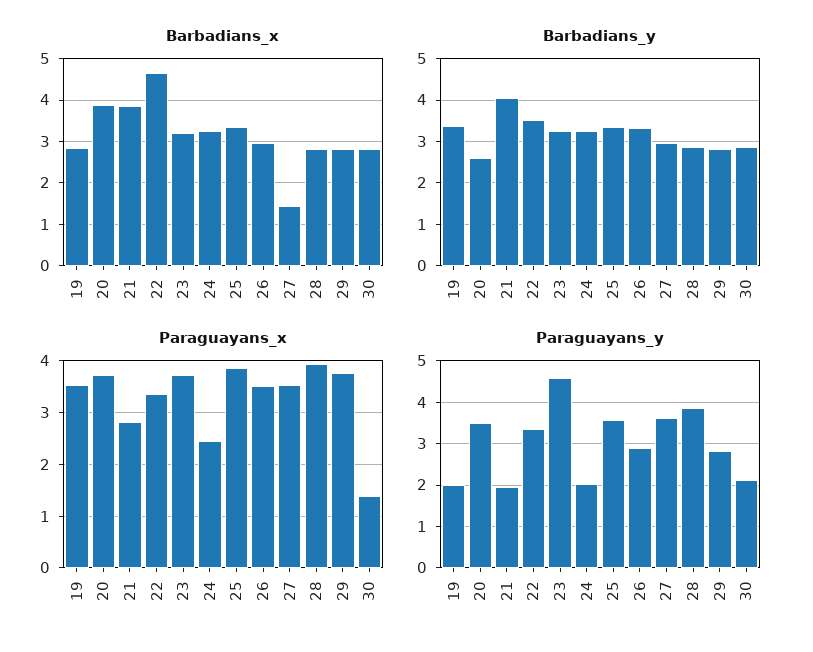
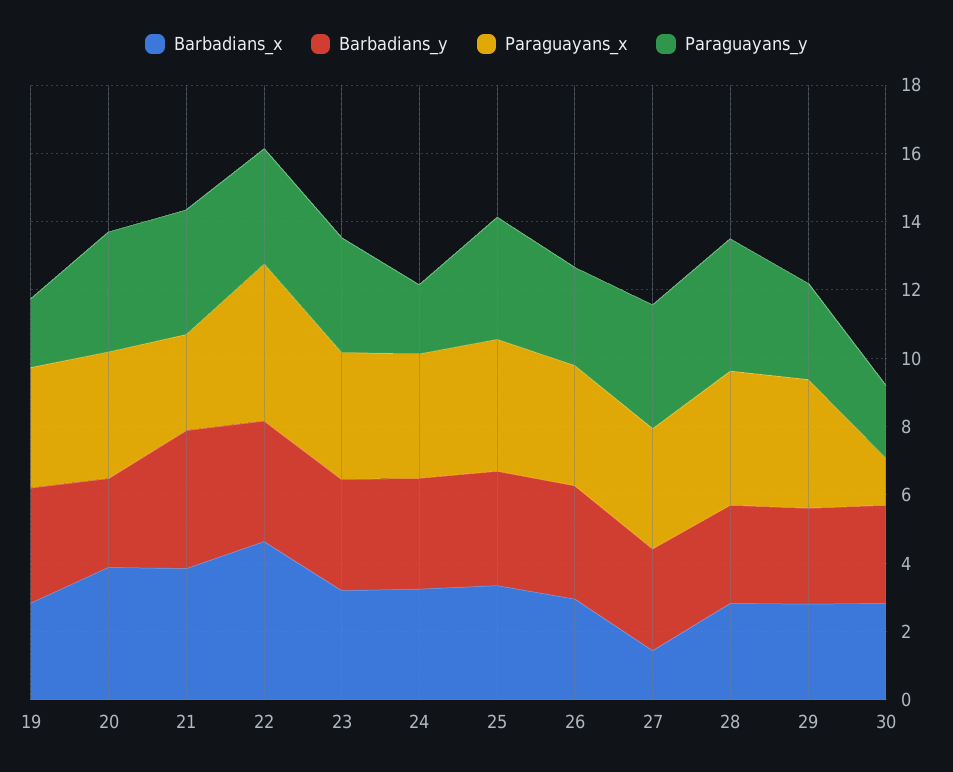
  {
    "Barbadians_x": {
      "19": 2.8,
      "20": 3.8,
      "21": 3.8,
      "22": 4.6,
      "23": 3.2,
      "24": 3.2,
      "25": 3.4,
      "26": 3,
      "27": 1.4,
      "28": 2.8,
      "29": 2.8,
      "30": 2.8
    },
    "Barbadians_y": {
      "19": 3.4,
      "20": 2.6,
      "21": 4,
      "22": 3.6,
      "23": 3.2,
      "24": 3.2,
      "25": 3.4,
      "26": 3.4,
      "27": 3,
      "28": 2.8,
      "29": 2.8,
      "30": 2.8
    },
    "Paraguayans_x": {
      "19": 3.6,
      "20": 3.8,
      "21": 2.8,
-     "22": 3.4,
+     "22": 4.5,
      "23": 3.8,
-     "24": 2.4,
+     "24": 3.5,
      "25": 3.8,
      "26": 3.6,
      "27": 3.6,
      "28": 4,
      "29": 3.8,
      "30": 1.4
    },
    "Paraguayans_y": {
      "19": 2,
      "20": 3.6,
-     "21": 2,
+     "21": 3.5,
      "22": 3.4,
-     "23": 4.6,
+     "23": 3.5,
      "24": 2,
      "25": 3.6,
      "26": 2.8,
      "27": 3.6,
      "28": 3.8,
      "29": 2.8,
      "30": 2.2
    }
  }

